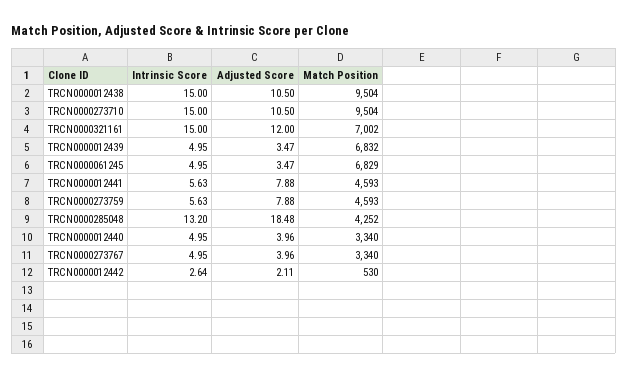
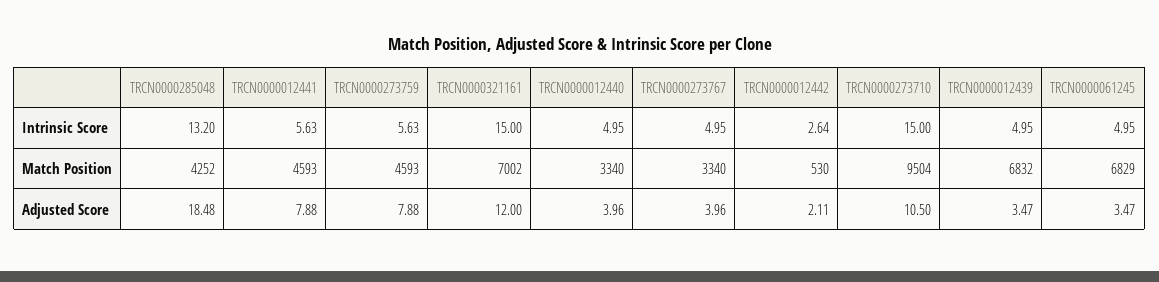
  {
    "Intrinsic Score": {
-     "TRCN0000012438": 15,
      "TRCN0000273710": 15,
      "TRCN0000321161": 15,
      "TRCN0000012439": 4.95,
      "TRCN0000061245": 4.95,
      "TRCN0000012441": 5.63,
      "TRCN0000273759": 5.63,
      "TRCN0000285048": 13.2,
      "TRCN0000012440": 4.95,
      "TRCN0000273767": 4.95,
      "TRCN0000012442": 2.64
    },
    "Adjusted Score": {
-     "TRCN0000012438": 10.5,
      "TRCN0000273710": 10.5,
      "TRCN0000321161": 12,
      "TRCN0000012439": 3.47,
      "TRCN0000061245": 3.47,
      "TRCN0000012441": 7.88,
      "TRCN0000273759": 7.88,
      "TRCN0000285048": 18.48,
      "TRCN0000012440": 3.96,
      "TRCN0000273767": 3.96,
      "TRCN0000012442": 2.11
    },
    "Match Position": {
-     "TRCN0000012438": 9504,
      "TRCN0000273710": 9504,
      "TRCN0000321161": 7002,
      "TRCN0000012439": 6832,
      "TRCN0000061245": 6829,
      "TRCN0000012441": 4593,
      "TRCN0000273759": 4593,
      "TRCN0000285048": 4252,
      "TRCN0000012440": 3340,
      "TRCN0000273767": 3340,
      "TRCN0000012442": 530
    }
  }

